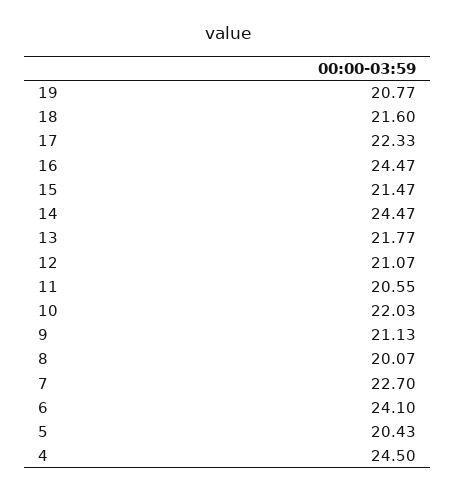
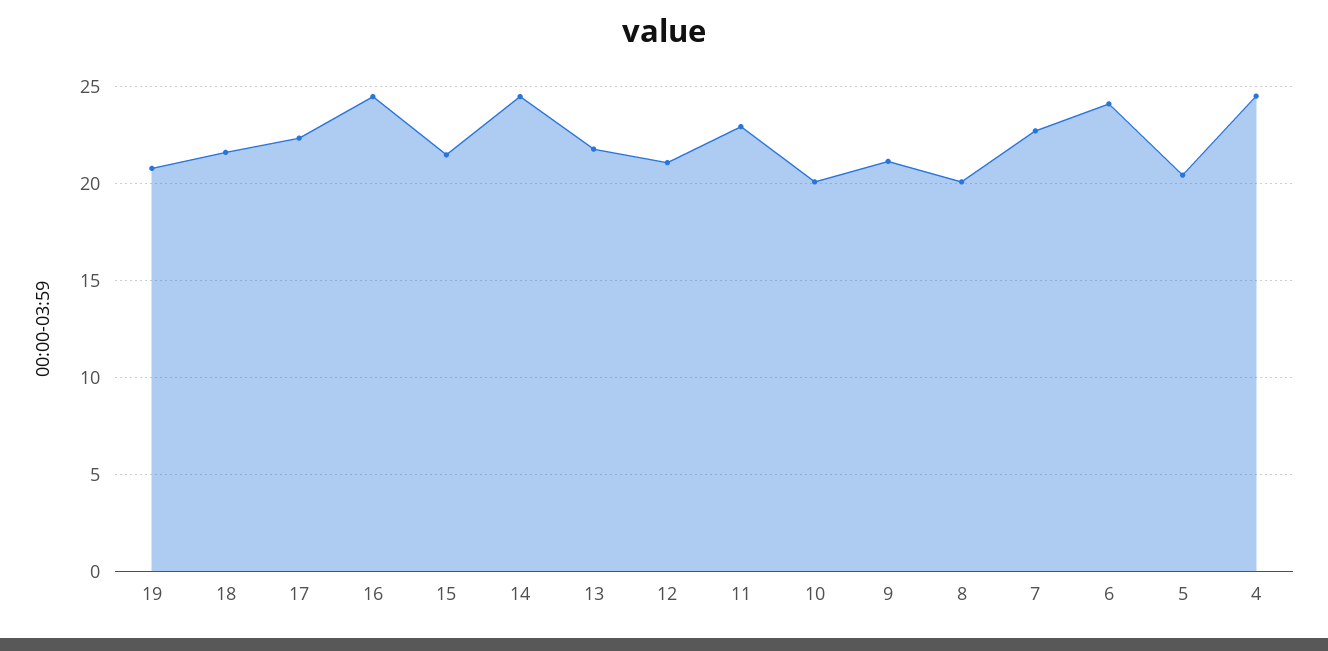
  {
    "19": 20.77,
    "18": 21.6,
    "17": 22.33,
    "16": 24.47,
    "15": 21.47,
    "14": 24.47,
    "13": 21.77,
    "12": 21.07,
-   "11": 20.55,
+   "11": 23,
-   "10": 22.03,
+   "10": 20,
    "9": 21.13,
    "8": 20.07,
    "7": 22.7,
    "6": 24.1,
    "5": 20.43,
    "4": 24.5
  }

